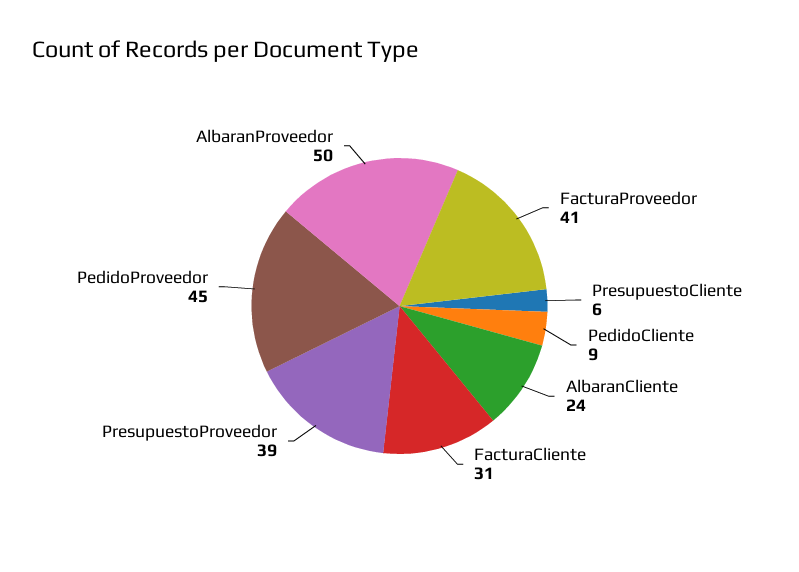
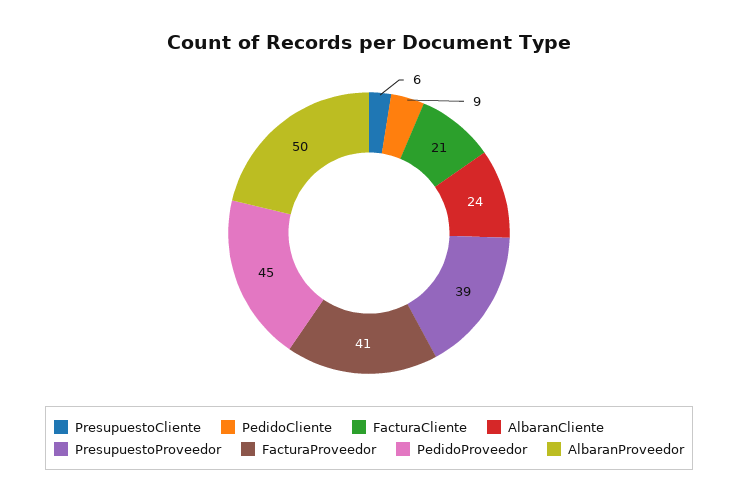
  {
    "FacturaProveedor": 41,
    "PresupuestoCliente": 6,
    "PedidoCliente": 9,
    "AlbaranCliente": 24,
-   "FacturaCliente": 31,
+   "FacturaCliente": 21,
    "PresupuestoProveedor": 39,
    "PedidoProveedor": 45,
    "AlbaranProveedor": 50
  }

